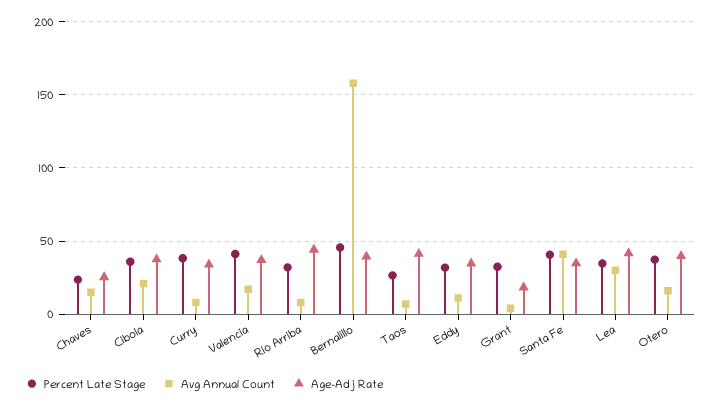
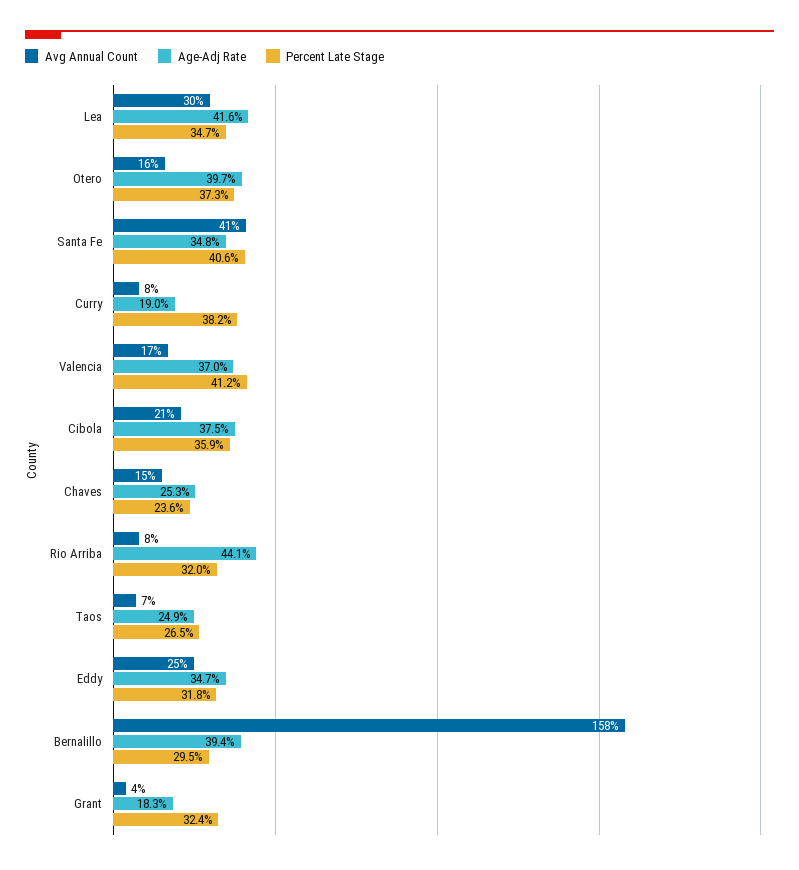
  {
    "Percent Late Stage": {
      "Chaves": 23.6,
      "Cibola": 35.9,
      "Curry": 38.2,
      "Valencia": 41.2,
      "Rio Arriba": 32,
-     "Bernalillo": 45,
+     "Bernalillo": 29.5,
      "Taos": 26.5,
      "Eddy": 31.8,
      "Grant": 32.4,
      "Santa Fe": 40.6,
      "Lea": 34.7,
      "Otero": 37.3
    },
    "Avg Annual Count": {
      "Chaves": 15,
      "Cibola": 21,
      "Curry": 8,
      "Valencia": 17,
      "Rio Arriba": 8,
      "Bernalillo": 158,
      "Taos": 7,
-     "Eddy": 10,
+     "Eddy": 25,
      "Grant": 4,
      "Santa Fe": 41,
      "Lea": 30,
      "Otero": 16
    },
    "Age-Adj Rate": {
      "Chaves": 25.3,
      "Cibola": 37.5,
-     "Curry": 35,
+     "Curry": 19,
      "Valencia": 37,
      "Rio Arriba": 44.1,
      "Bernalillo": 39.4,
-     "Taos": 40,
+     "Taos": 24.9,
      "Eddy": 34.7,
      "Grant": 18.3,
      "Santa Fe": 34.8,
      "Lea": 41.6,
      "Otero": 39.7
    }
  }

